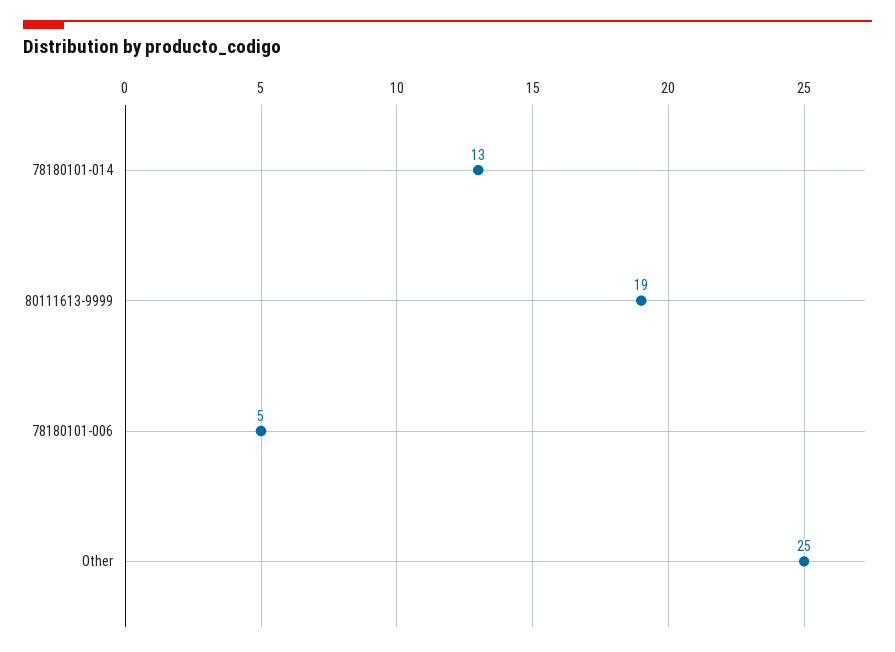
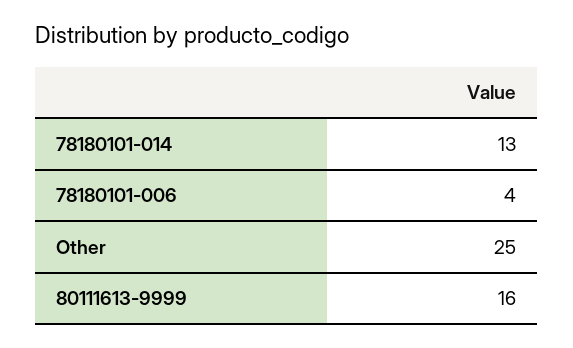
  {
    "78180101-014": 13,
-   "80111613-9999": 19,
+   "80111613-9999": 16,
-   "78180101-006": 5,
+   "78180101-006": 4,
    "Other": 25
  }

